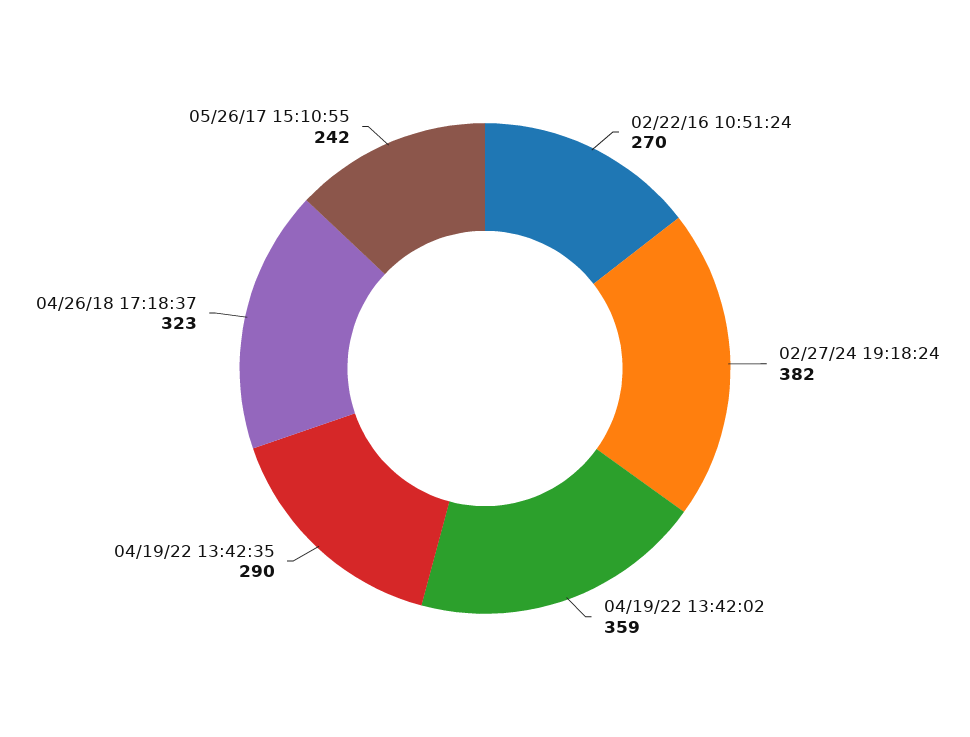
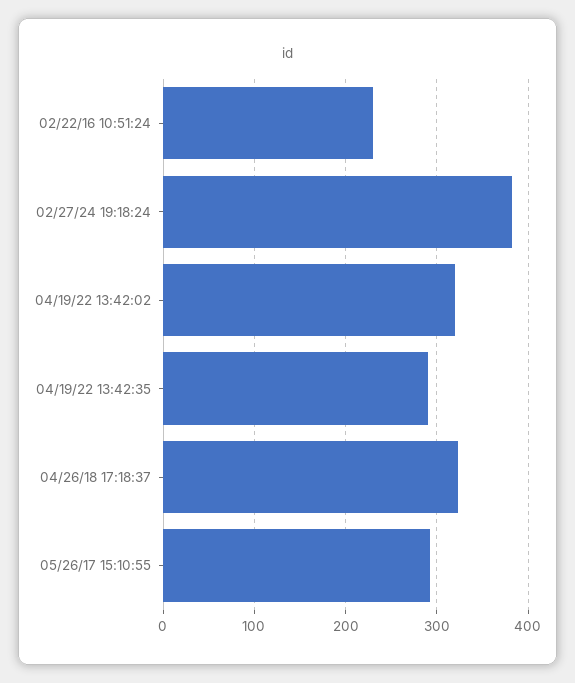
  {
-   "02/22/16 10:51:24": 270,
+   "02/22/16 10:51:24": 230,
    "02/27/24 19:18:24": 382,
-   "04/19/22 13:42:02": 359,
+   "04/19/22 13:42:02": 320,
    "04/19/22 13:42:35": 290,
    "04/26/18 17:18:37": 323,
-   "05/26/17 15:10:55": 242
+   "05/26/17 15:10:55": 290
  }

